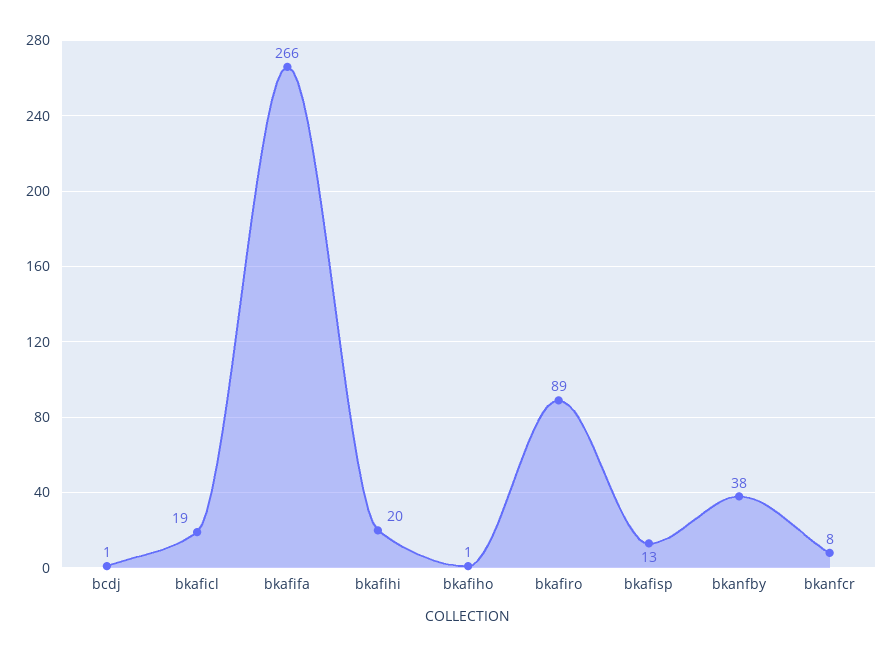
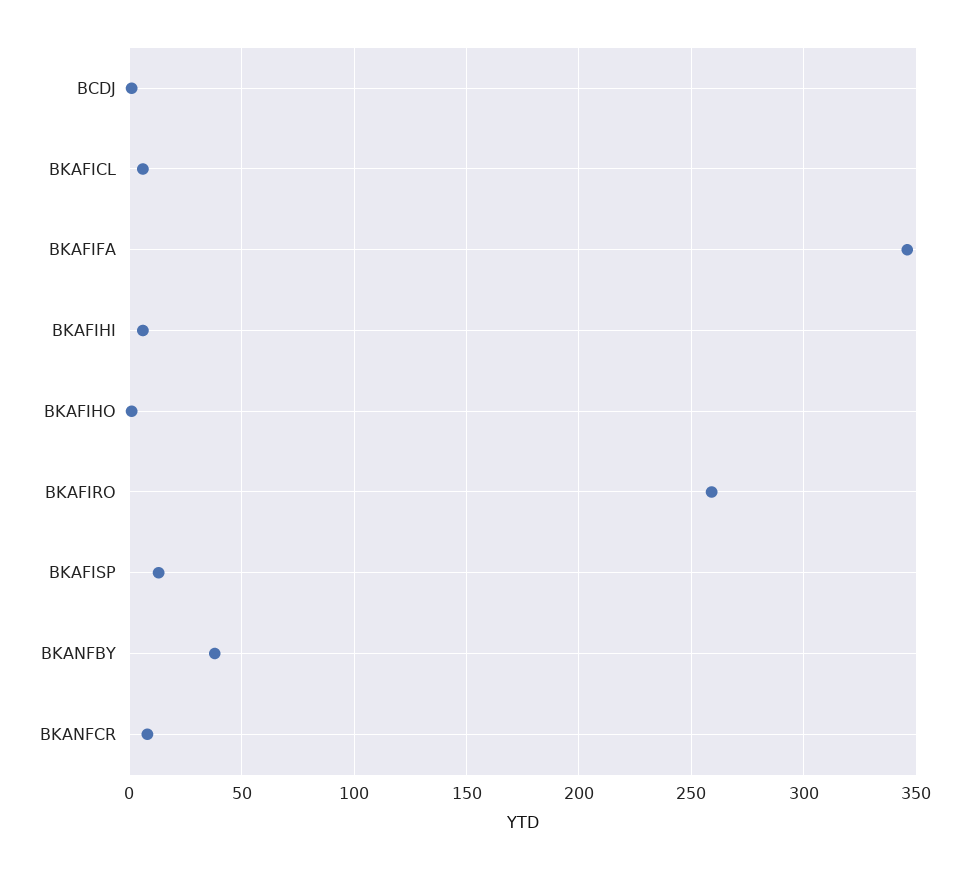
  {
    "bcdj": 1,
-   "bkaficl": 19,
+   "bkaficl": 5,
-   "bkafifa": 266,
+   "bkafifa": 345,
-   "bkafihi": 20,
+   "bkafihi": 5,
    "bkafiho": 1,
-   "bkafiro": 89,
+   "bkafiro": 260,
    "bkafisp": 13,
    "bkanfby": 38,
    "bkanfcr": 8
  }

